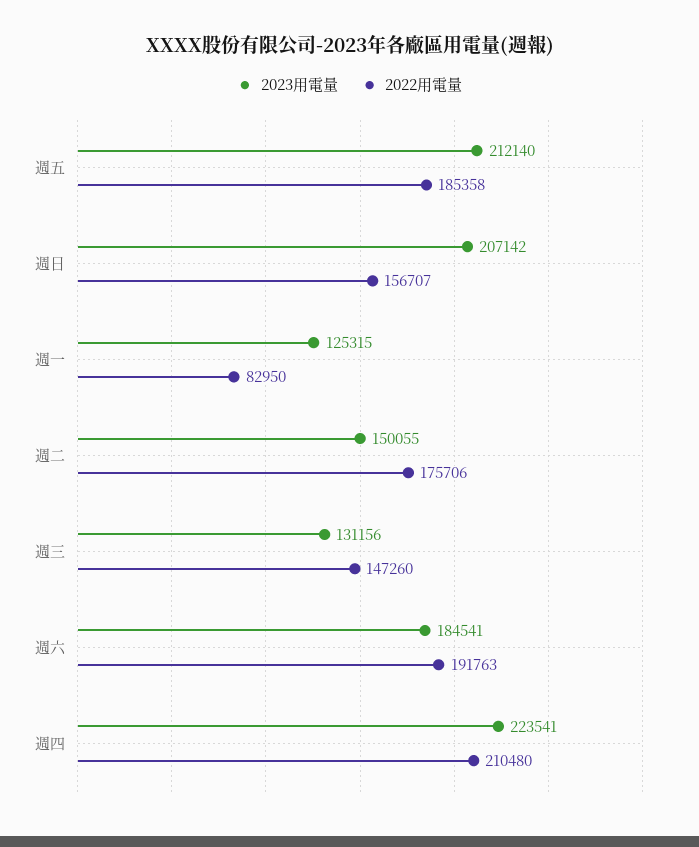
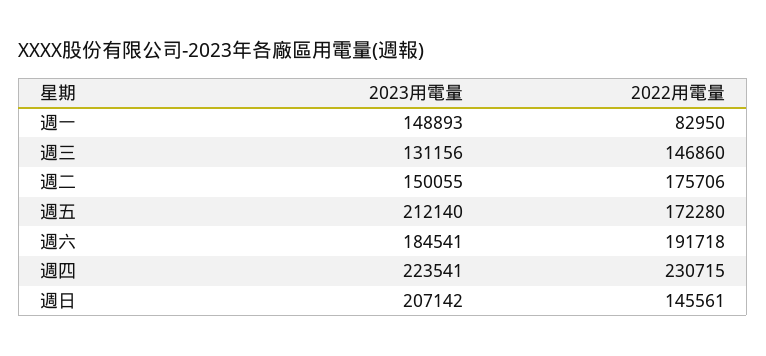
  {
    "2023用電量": {
      "週五": 212140,
      "週日": 207142,
-     "週一": 125315,
+     "週一": 148893,
      "週二": 150055,
      "週三": 131156,
      "週六": 184541,
      "週四": 223541
    },
    "2022用電量": {
-     "週五": 185358,
+     "週五": 172280,
-     "週日": 156707,
+     "週日": 145561,
      "週一": 82950,
      "週二": 175706,
-     "週三": 147260,
+     "週三": 146860,
-     "週六": 191763,
+     "週六": 191718,
-     "週四": 210480
+     "週四": 230715
    }
  }

